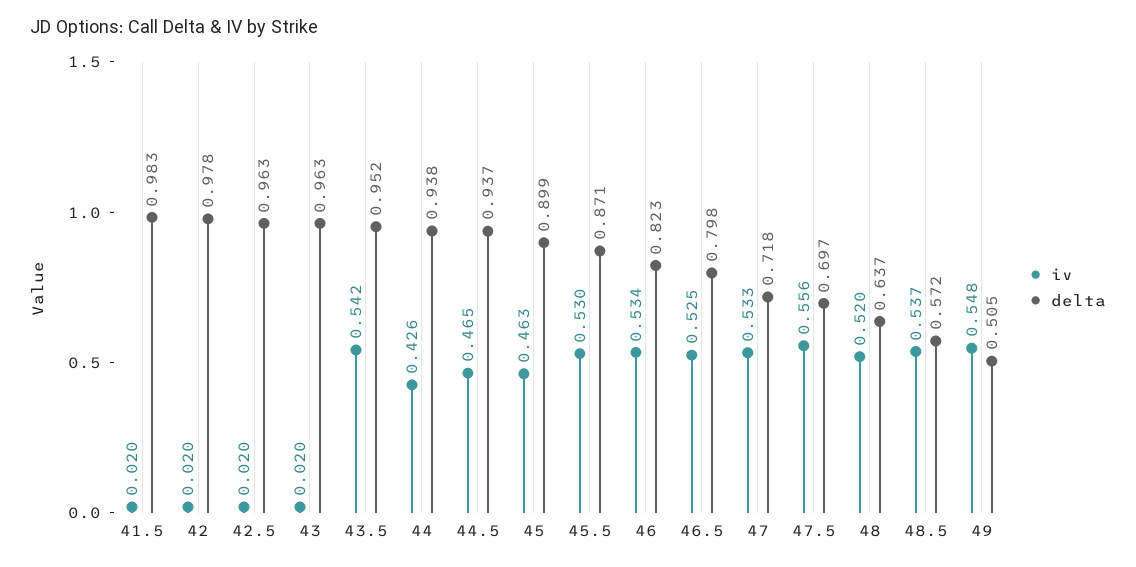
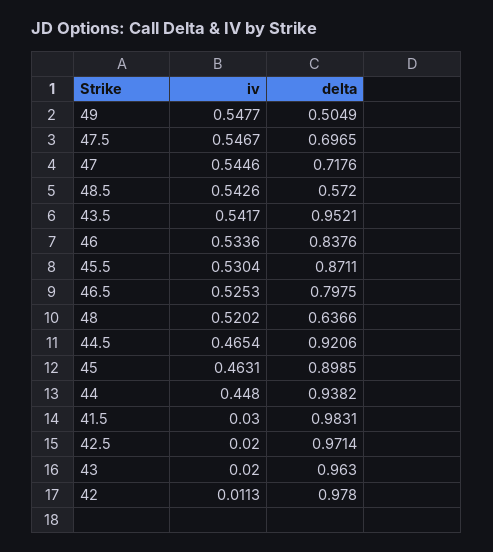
  {
    "iv": {
-     "41.5": 0.02,
+     "41.5": 0.03,
-     "42": 0.02,
+     "42": 0.0113,
      "42.5": 0.02,
      "43": 0.02,
      "43.5": 0.5417,
-     "44": 0.426,
+     "44": 0.448,
      "44.5": 0.4654,
      "45": 0.4631,
      "45.5": 0.5304,
      "46": 0.5336,
      "46.5": 0.5253,
-     "47": 0.533,
+     "47": 0.5446,
-     "47.5": 0.556,
+     "47.5": 0.5467,
      "48": 0.5202,
-     "48.5": 0.537,
+     "48.5": 0.5426,
      "49": 0.5477
    },
    "delta": {
      "41.5": 0.9831,
      "42": 0.978,
-     "42.5": 0.963,
+     "42.5": 0.9714,
      "43": 0.963,
      "43.5": 0.9521,
      "44": 0.9382,
-     "44.5": 0.937,
+     "44.5": 0.9206,
      "45": 0.8985,
      "45.5": 0.8711,
-     "46": 0.823,
+     "46": 0.8376,
      "46.5": 0.7975,
      "47": 0.7176,
      "47.5": 0.6965,
      "48": 0.6366,
      "48.5": 0.572,
      "49": 0.5049
    }
  }

